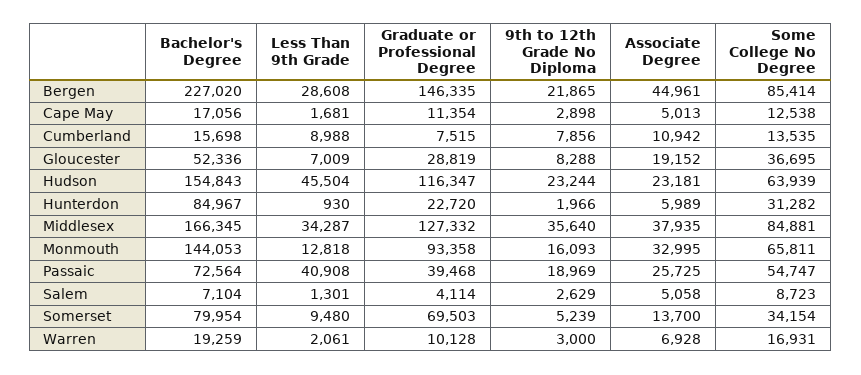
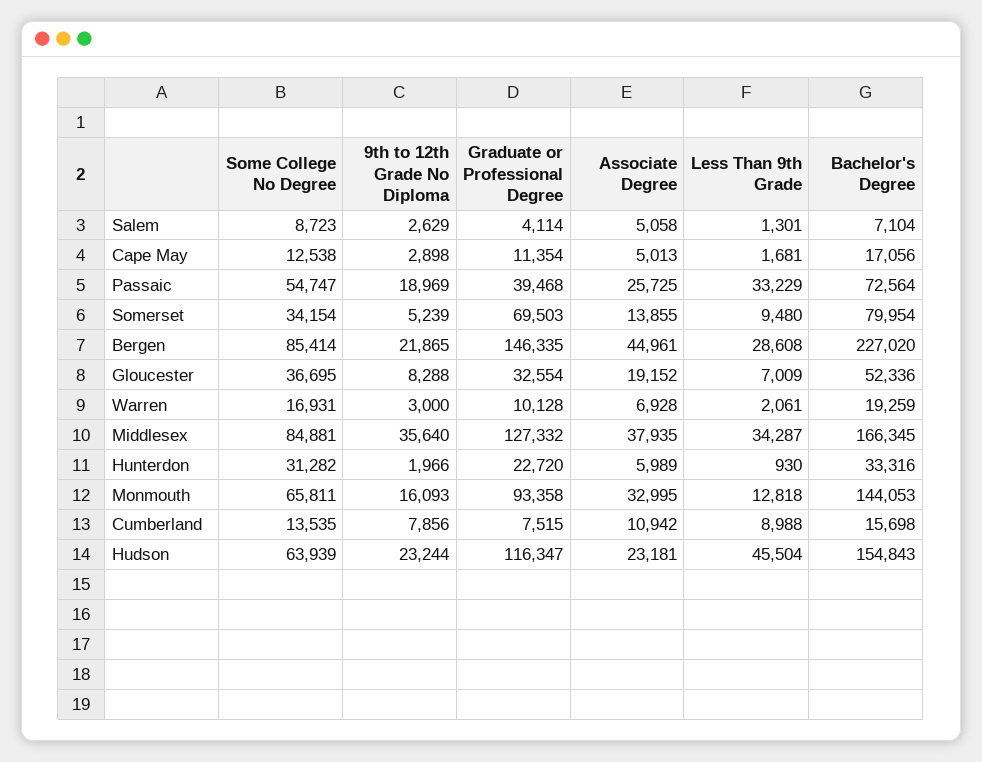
  {
    "Bachelor's Degree": {
      "Bergen": 227020,
      "Cape May": 17056,
      "Cumberland": 15698,
      "Gloucester": 52336,
      "Hudson": 154843,
-     "Hunterdon": 84967,
+     "Hunterdon": 33316,
      "Middlesex": 166345,
      "Monmouth": 144053,
      "Passaic": 72564,
      "Salem": 7104,
      "Somerset": 79954,
      "Warren": 19259
    },
    "Less Than 9th Grade": {
      "Bergen": 28608,
      "Cape May": 1681,
      "Cumberland": 8988,
      "Gloucester": 7009,
      "Hudson": 45504,
      "Hunterdon": 930,
      "Middlesex": 34287,
      "Monmouth": 12818,
-     "Passaic": 40908,
+     "Passaic": 33229,
      "Salem": 1301,
      "Somerset": 9480,
      "Warren": 2061
    },
    "Graduate or Professional Degree": {
      "Bergen": 146335,
      "Cape May": 11354,
      "Cumberland": 7515,
-     "Gloucester": 28819,
+     "Gloucester": 32554,
      "Hudson": 116347,
      "Hunterdon": 22720,
      "Middlesex": 127332,
      "Monmouth": 93358,
      "Passaic": 39468,
      "Salem": 4114,
      "Somerset": 69503,
      "Warren": 10128
    },
    "9th to 12th Grade No Diploma": {
      "Bergen": 21865,
      "Cape May": 2898,
      "Cumberland": 7856,
      "Gloucester": 8288,
      "Hudson": 23244,
      "Hunterdon": 1966,
      "Middlesex": 35640,
      "Monmouth": 16093,
      "Passaic": 18969,
      "Salem": 2629,
      "Somerset": 5239,
      "Warren": 3000
    },
    "Associate Degree": {
      "Bergen": 44961,
      "Cape May": 5013,
      "Cumberland": 10942,
      "Gloucester": 19152,
      "Hudson": 23181,
      "Hunterdon": 5989,
      "Middlesex": 37935,
      "Monmouth": 32995,
      "Passaic": 25725,
      "Salem": 5058,
-     "Somerset": 13700,
+     "Somerset": 13855,
      "Warren": 6928
    },
    "Some College No Degree": {
      "Bergen": 85414,
      "Cape May": 12538,
      "Cumberland": 13535,
      "Gloucester": 36695,
      "Hudson": 63939,
      "Hunterdon": 31282,
      "Middlesex": 84881,
      "Monmouth": 65811,
      "Passaic": 54747,
      "Salem": 8723,
      "Somerset": 34154,
      "Warren": 16931
    }
  }

